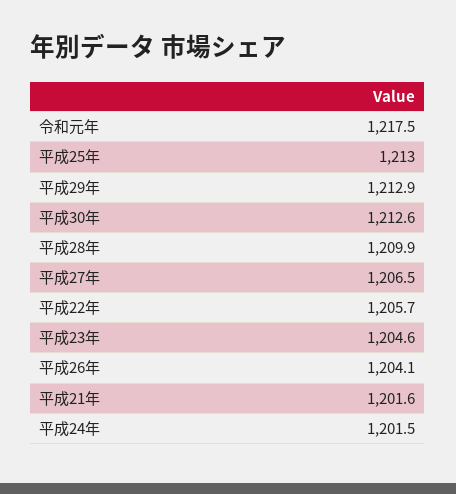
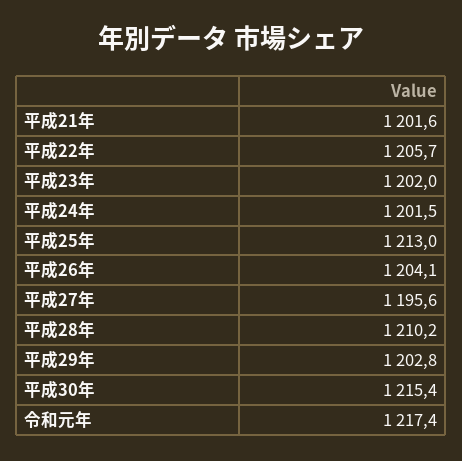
  {
-   "令和元年": 1217.5,
+   "令和元年": 1217.4,
    "平成25年": 1213,
-   "平成29年": 1212.9,
+   "平成29年": 1202.8,
-   "平成30年": 1212.6,
+   "平成30年": 1215.4,
-   "平成28年": 1209.9,
+   "平成28年": 1210.2,
-   "平成27年": 1206.5,
+   "平成27年": 1195.6,
    "平成22年": 1205.7,
-   "平成23年": 1204.6,
+   "平成23年": 1202,
    "平成26年": 1204.1,
    "平成21年": 1201.6,
    "平成24年": 1201.5
  }

